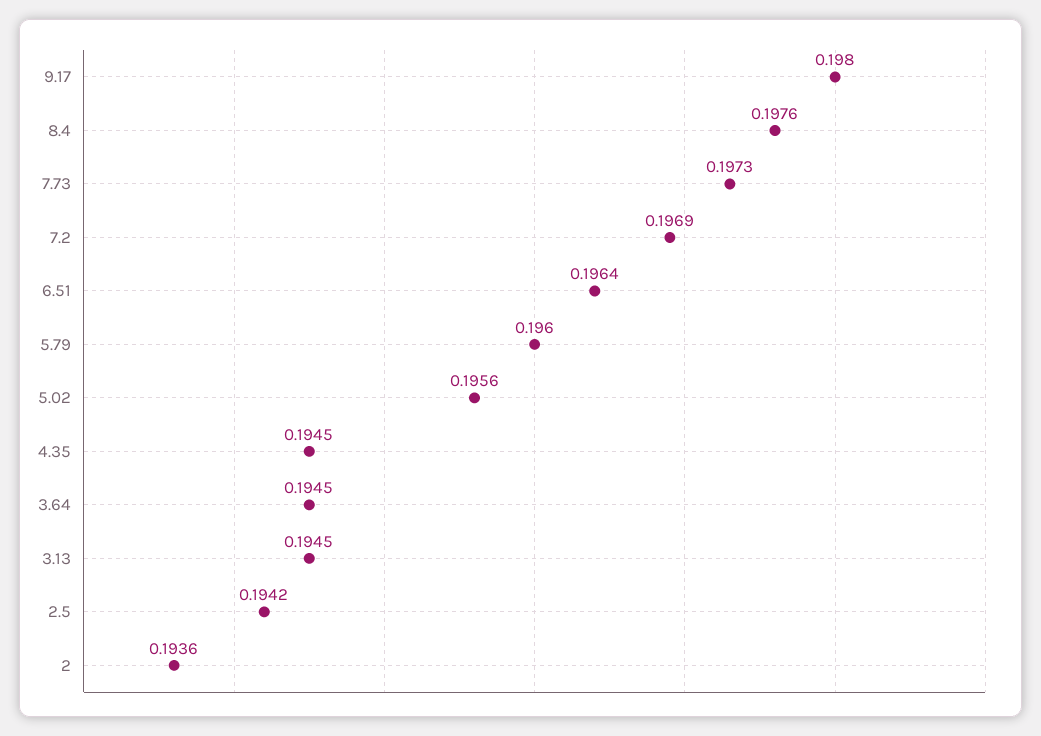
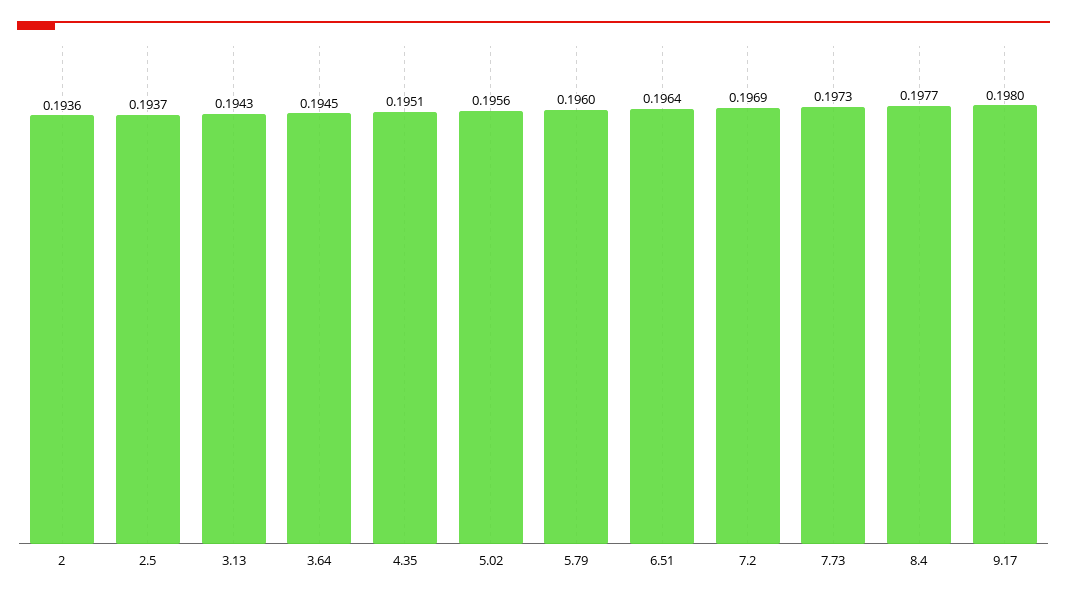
  {
    "9.17": 0.198,
-   "8.4": 0.1976,
+   "8.4": 0.1977,
    "7.73": 0.1973,
    "7.2": 0.1969,
    "6.51": 0.1964,
    "5.79": 0.196,
    "5.02": 0.1956,
-   "4.35": 0.1945,
+   "4.35": 0.1951,
    "3.64": 0.1945,
-   "3.13": 0.1945,
+   "3.13": 0.1943,
-   "2.5": 0.1942,
+   "2.5": 0.1937,
    "2": 0.1936
  }

